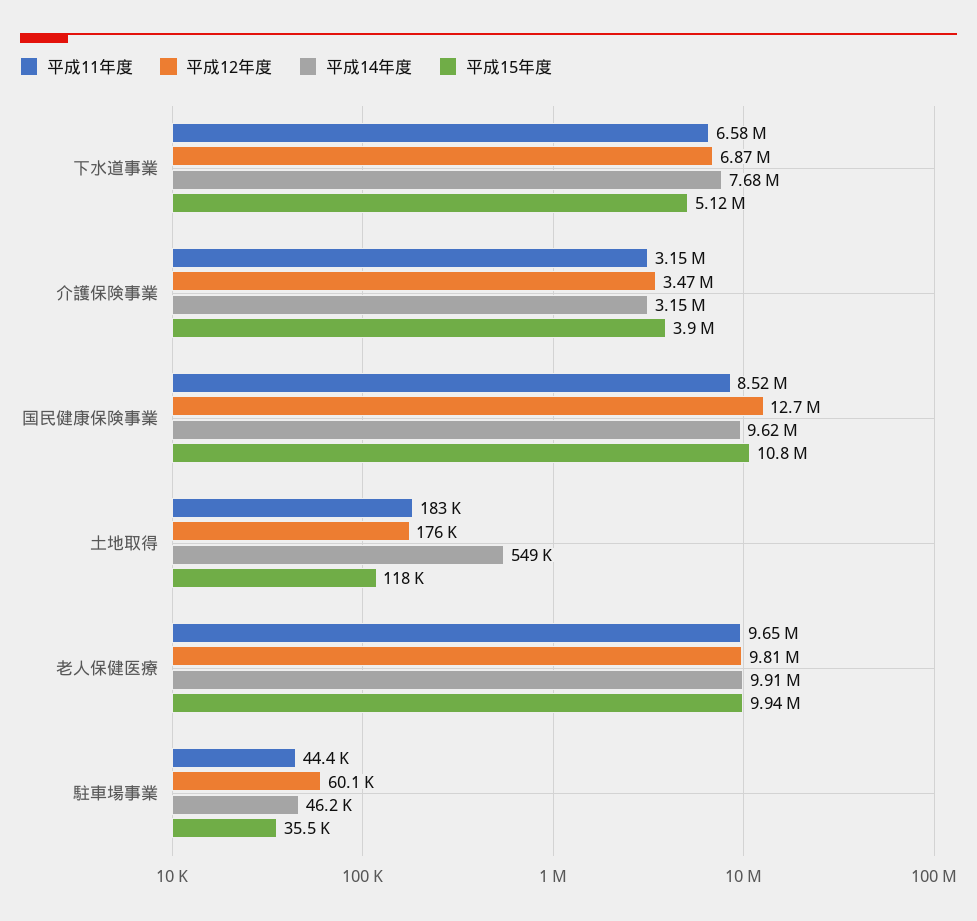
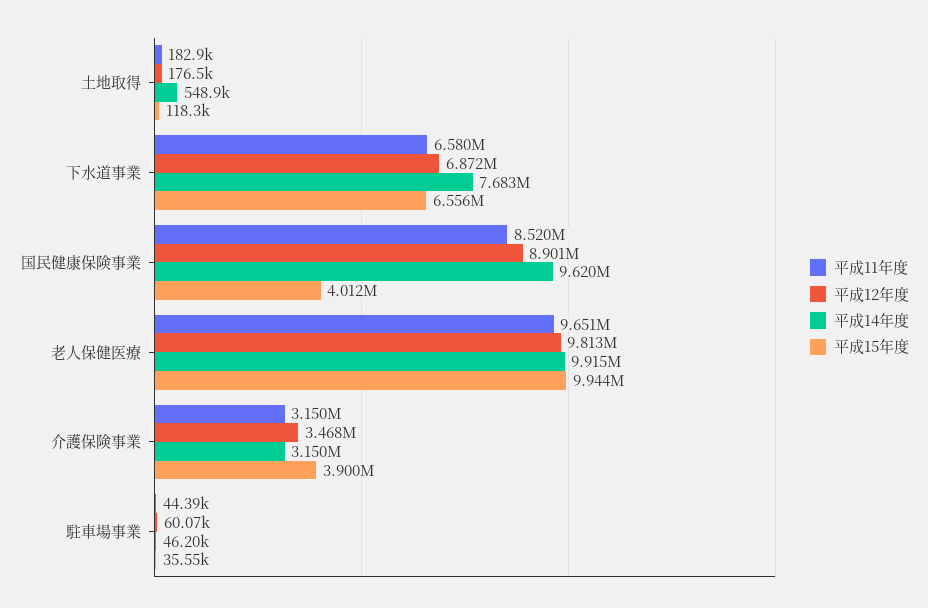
  {
    "平成11年度": {
      "下水道事業": 6580000,
      "介護保険事業": 3150000,
      "国民健康保険事業": 8520000,
      "土地取得": 182900,
      "老人保健医療": 9651000,
      "駐車場事業": 44390
    },
    "平成12年度": {
      "下水道事業": 6872000,
      "介護保険事業": 3468000,
-     "国民健康保険事業": 12700000,
+     "国民健康保険事業": 8901000,
      "土地取得": 176500,
      "老人保健医療": 9813000,
      "駐車場事業": 60070
    },
    "平成14年度": {
      "下水道事業": 7683000,
      "介護保険事業": 3150000,
      "国民健康保険事業": 9620000,
      "土地取得": 548900,
      "老人保健医療": 9915000,
      "駐車場事業": 46200
    },
    "平成15年度": {
-     "下水道事業": 5120000,
+     "下水道事業": 6556000,
      "介護保険事業": 3900000,
-     "国民健康保険事業": 10800000,
+     "国民健康保険事業": 4012000,
      "土地取得": 118300,
      "老人保健医療": 9944000,
      "駐車場事業": 35550
    }
  }

